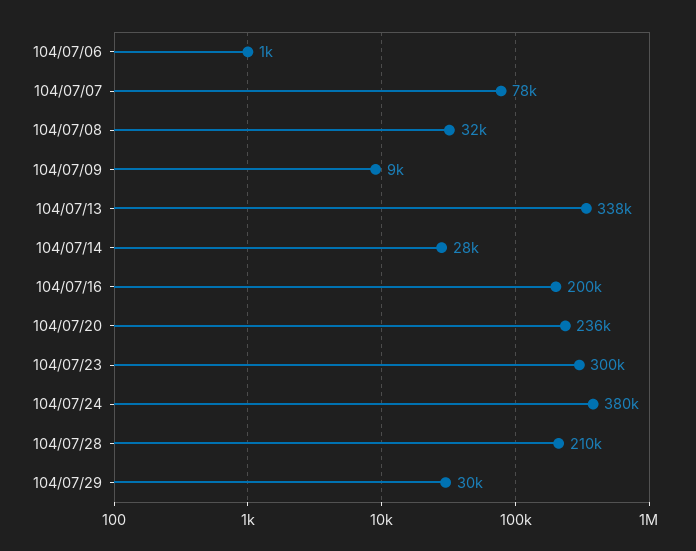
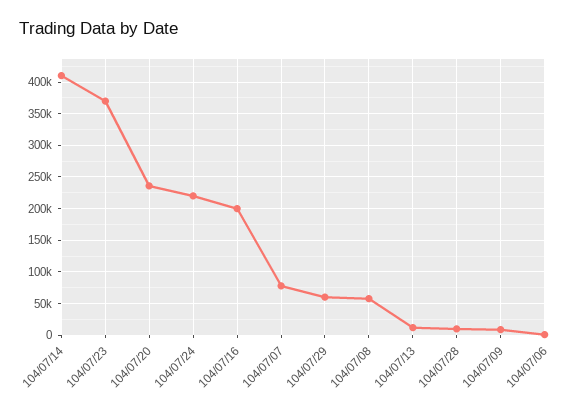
  {
    "104/07/06": 1000,
    "104/07/07": 78000,
-   "104/07/08": 32000,
+   "104/07/08": 60000,
    "104/07/09": 9000,
-   "104/07/13": 338000,
+   "104/07/13": 10000,
-   "104/07/14": 28000,
+   "104/07/14": 410000,
    "104/07/16": 200000,
    "104/07/20": 236000,
-   "104/07/23": 300000,
+   "104/07/23": 370000,
-   "104/07/24": 380000,
+   "104/07/24": 220000,
-   "104/07/28": 210000,
+   "104/07/28": 10000,
-   "104/07/29": 30000
+   "104/07/29": 60000
  }

